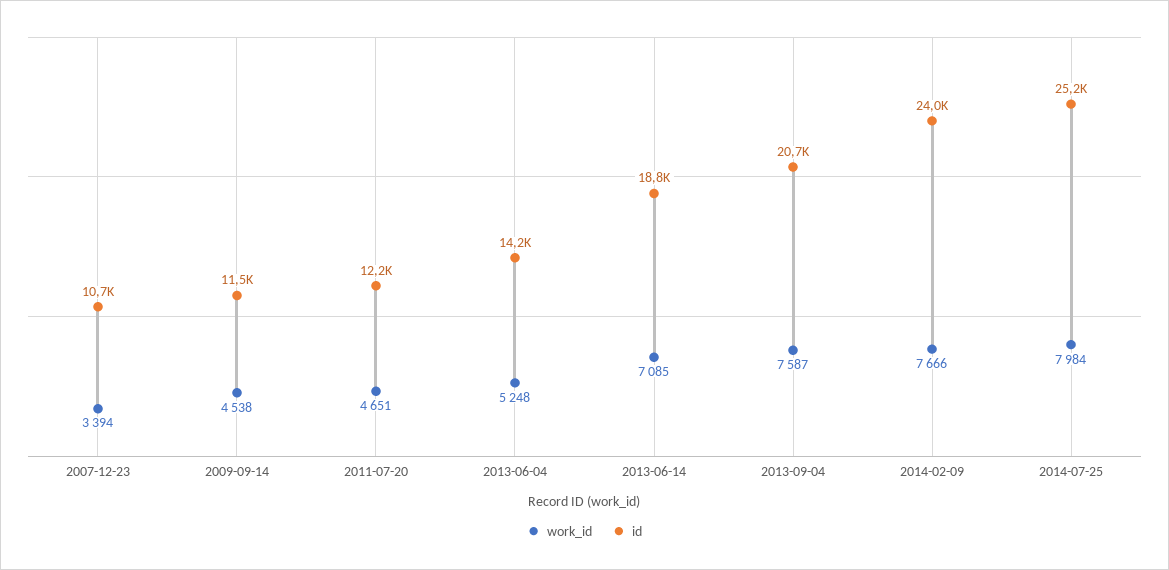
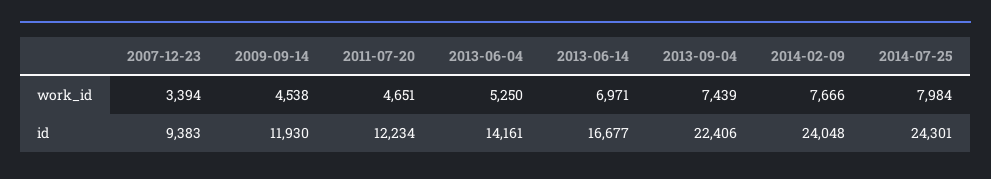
  {
    "work_id": {
      "2007-12-23": 3394,
      "2009-09-14": 4538,
      "2011-07-20": 4651,
-     "2013-06-04": 5248,
+     "2013-06-04": 5250,
-     "2013-06-14": 7085,
+     "2013-06-14": 6971,
-     "2013-09-04": 7587,
+     "2013-09-04": 7439,
      "2014-02-09": 7666,
      "2014-07-25": 7984
    },
    "id": {
-     "2007-12-23": 10700,
+     "2007-12-23": 9383,
-     "2009-09-14": 11500,
+     "2009-09-14": 11930,
      "2011-07-20": 12234,
      "2013-06-04": 14161,
-     "2013-06-14": 18800,
+     "2013-06-14": 16677,
-     "2013-09-04": 20700,
+     "2013-09-04": 22406,
      "2014-02-09": 24048,
-     "2014-07-25": 25200
+     "2014-07-25": 24301
    }
  }

